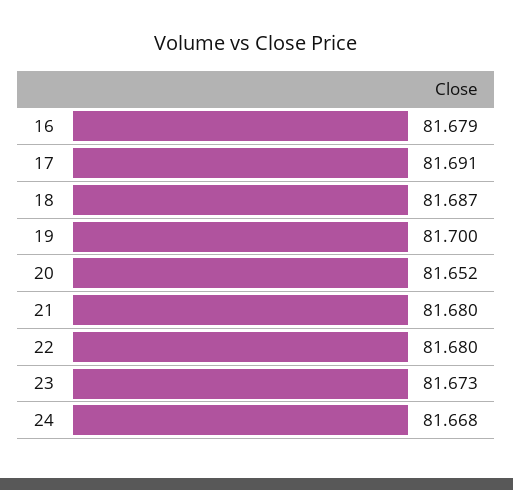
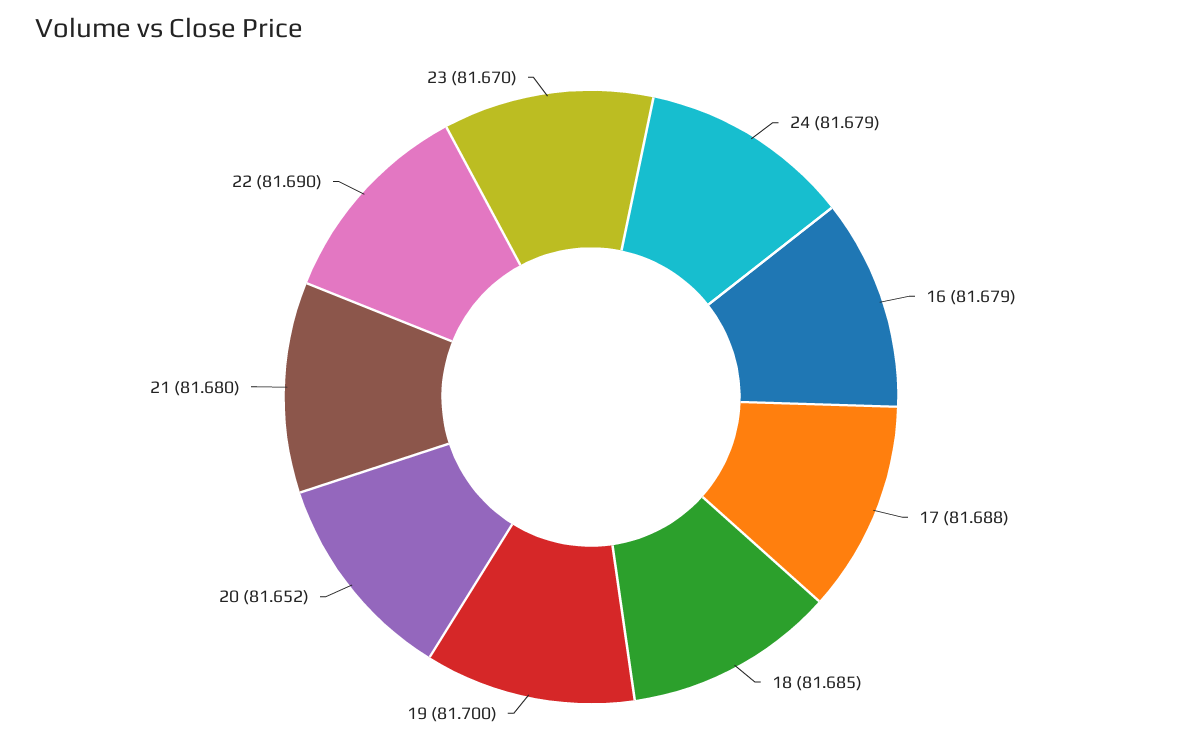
  {
    "16": 81.679,
-   "17": 81.691,
+   "17": 81.688,
-   "18": 81.687,
+   "18": 81.685,
    "19": 81.7,
    "20": 81.652,
    "21": 81.68,
-   "22": 81.68,
+   "22": 81.69,
-   "23": 81.673,
+   "23": 81.67,
-   "24": 81.668
+   "24": 81.679
  }

